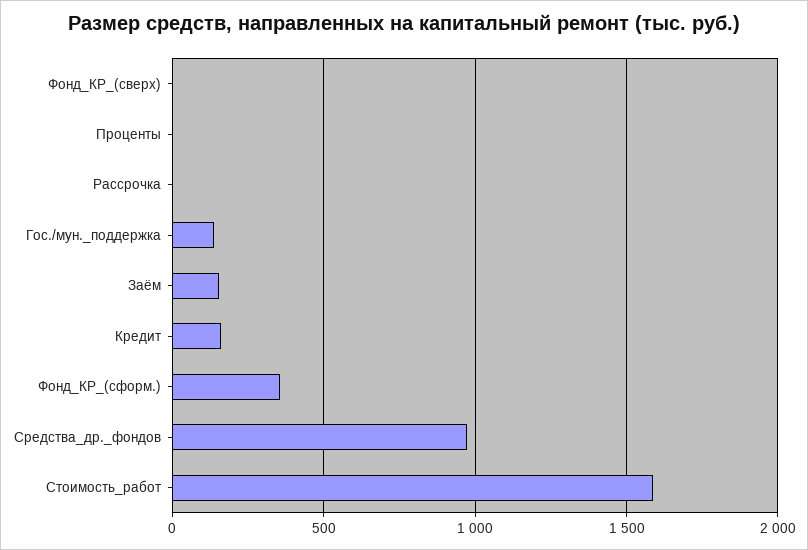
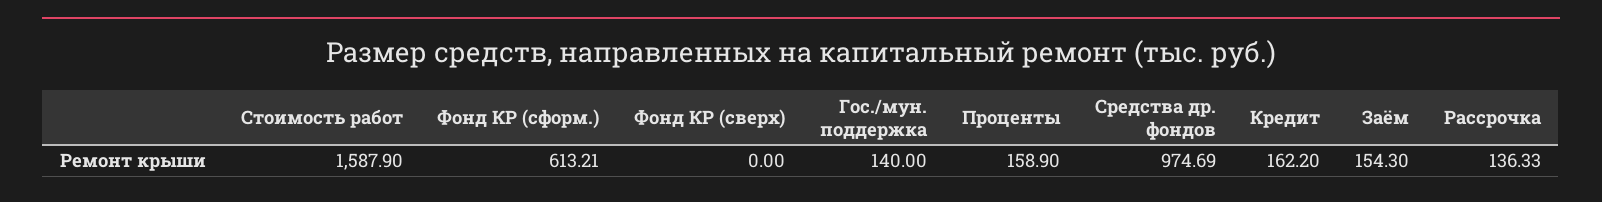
  {
    "Фонд_КР_(сверх)": 0,
-   "Проценты": 0,
+   "Проценты": 158.9,
-   "Рассрочка": 0,
+   "Рассрочка": 136.33,
    "Гос./мун._поддержка": 140,
    "Заём": 154.3,
    "Кредит": 162.2,
-   "Фонд_КР_(сформ.)": 350,
+   "Фонд_КР_(сформ.)": 613.21,
    "Средства_др._фондов": 974.69,
    "Стоимость_работ": 1587.9
  }

